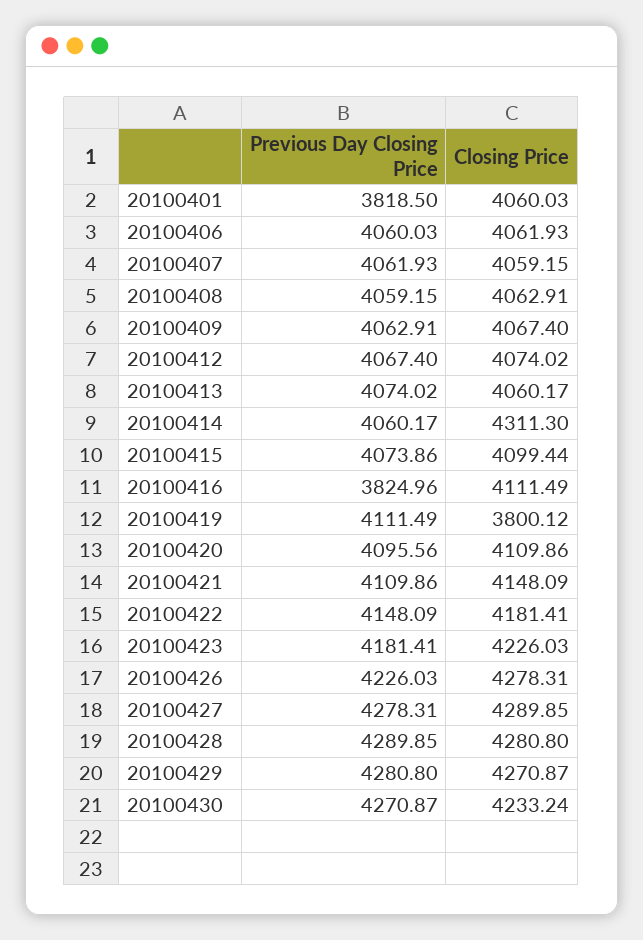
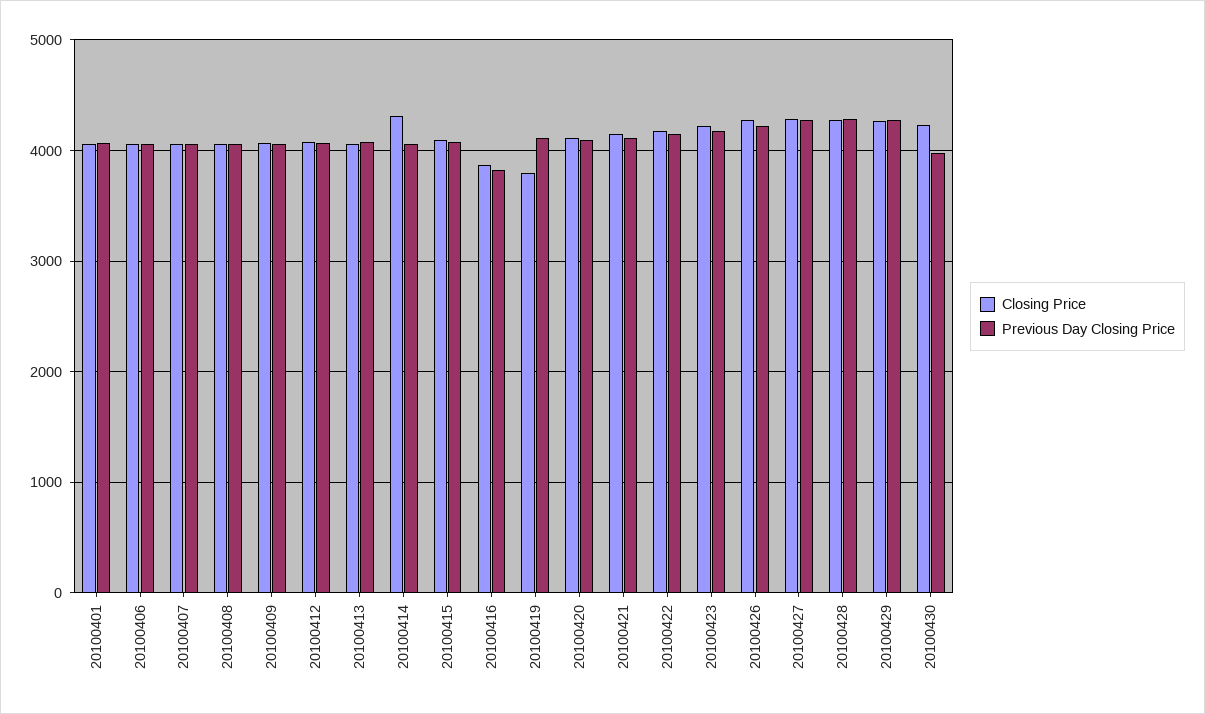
  {
    "Previous Day Closing Price": {
-     "20100401": 3818.5,
+     "20100401": 4100,
      "20100406": 4060.03,
      "20100407": 4061.93,
      "20100408": 4059.15,
      "20100409": 4062.91,
      "20100412": 4067.4,
      "20100413": 4074.02,
      "20100414": 4060.17,
      "20100415": 4073.86,
      "20100416": 3824.96,
      "20100419": 4111.49,
      "20100420": 4095.56,
      "20100421": 4109.86,
      "20100422": 4148.09,
      "20100423": 4181.41,
      "20100426": 4226.03,
      "20100427": 4278.31,
      "20100428": 4289.85,
      "20100429": 4280.8,
-     "20100430": 4270.87
+     "20100430": 4000
    },
    "Closing Price": {
      "20100401": 4060.03,
      "20100406": 4061.93,
      "20100407": 4059.15,
      "20100408": 4062.91,
      "20100409": 4067.4,
      "20100412": 4074.02,
      "20100413": 4060.17,
      "20100414": 4311.3,
      "20100415": 4099.44,
-     "20100416": 4111.49,
+     "20100416": 3900,
      "20100419": 3800.12,
      "20100420": 4109.86,
      "20100421": 4148.09,
      "20100422": 4181.41,
      "20100423": 4226.03,
      "20100426": 4278.31,
      "20100427": 4289.85,
      "20100428": 4280.8,
      "20100429": 4270.87,
      "20100430": 4233.24
    }
  }

